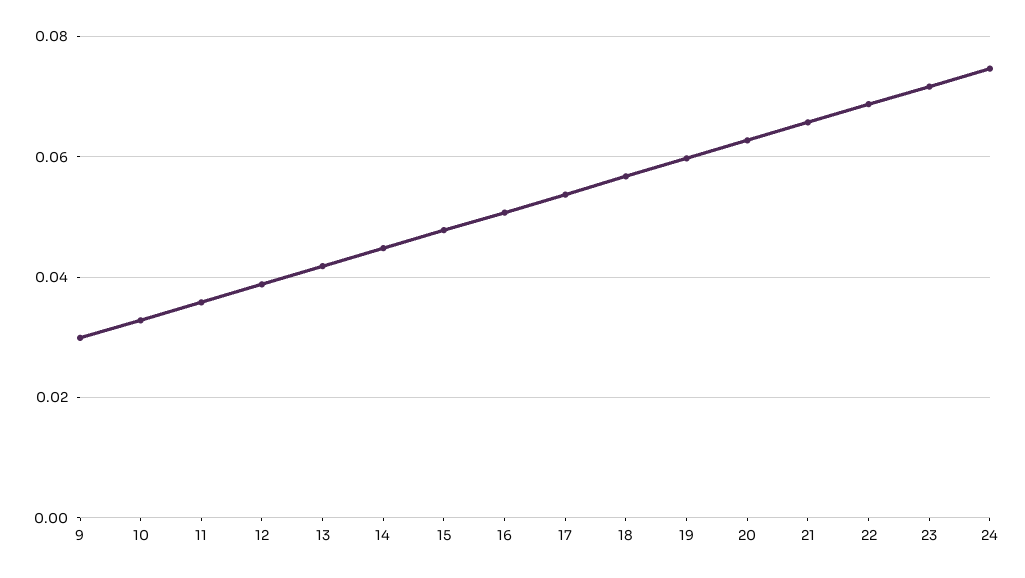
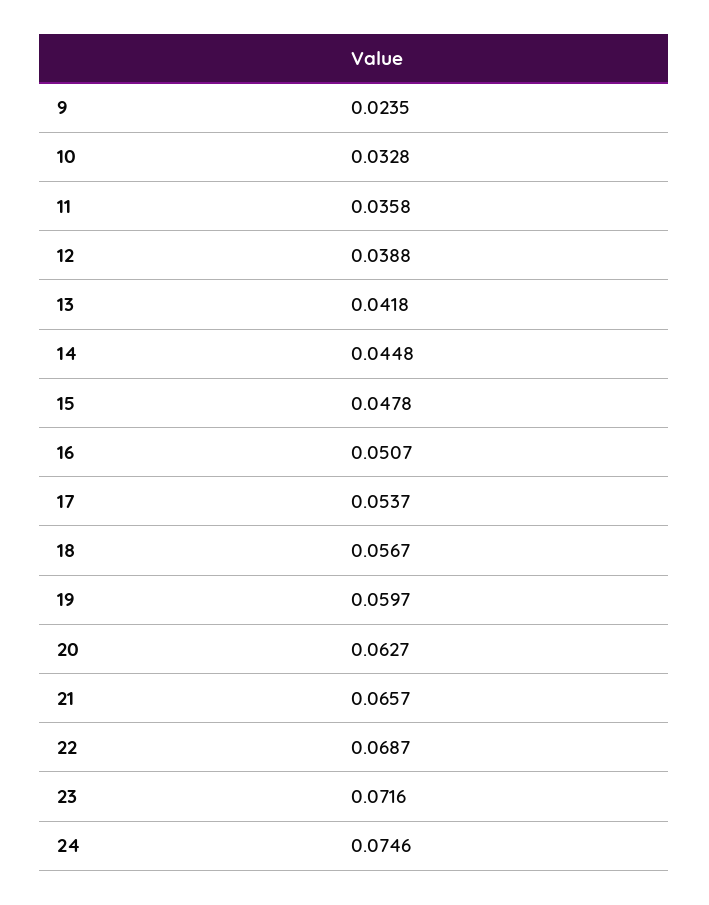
  {
-   "9": 0.03,
+   "9": 0.0235,
    "10": 0.0328,
    "11": 0.0358,
    "12": 0.0388,
    "13": 0.0418,
    "14": 0.0448,
    "15": 0.0478,
    "16": 0.0507,
    "17": 0.0537,
    "18": 0.0567,
    "19": 0.0597,
    "20": 0.0627,
    "21": 0.0657,
    "22": 0.0687,
    "23": 0.0716,
    "24": 0.0746
  }

